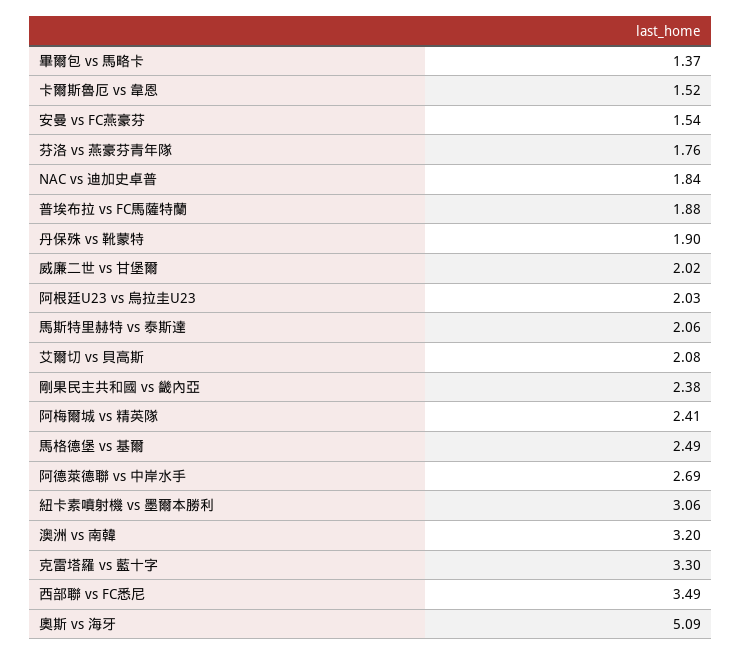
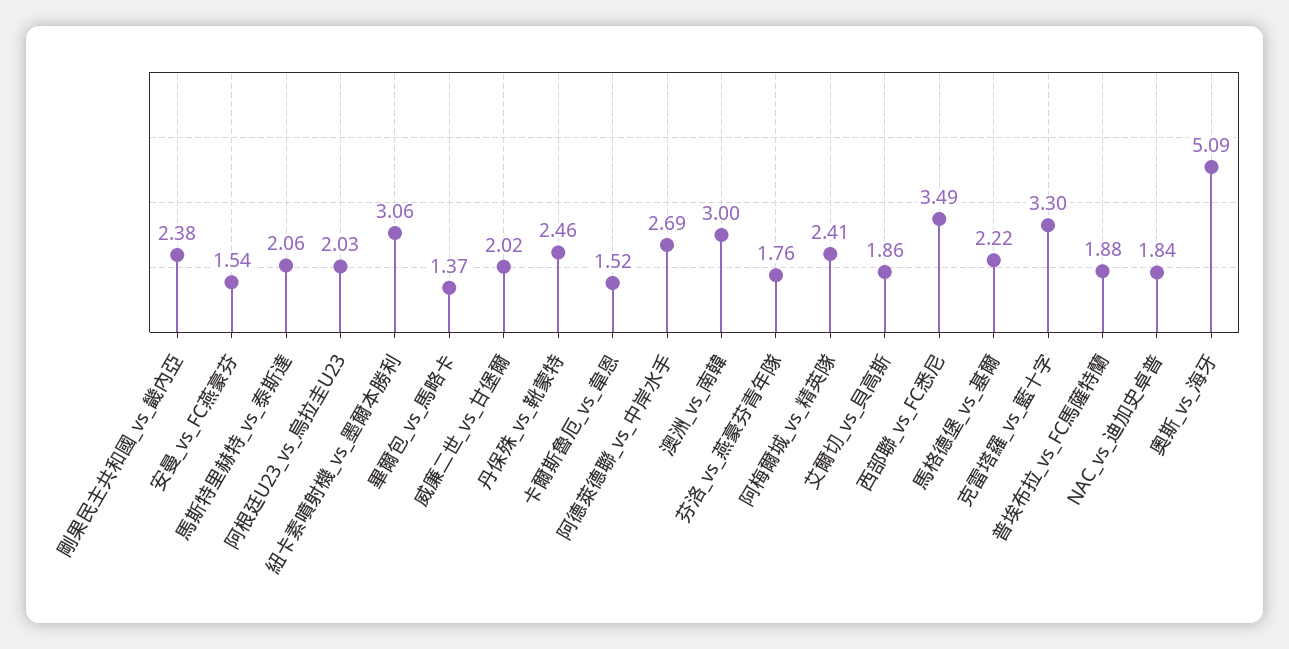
  {
    "畢爾包 vs 馬略卡": 1.37,
    "卡爾斯魯厄 vs 韋恩": 1.52,
    "安曼 vs FC燕豪芬": 1.54,
    "芬洛 vs 燕豪芬青年隊": 1.76,
    "NAC vs 迪加史卓普": 1.84,
    "普埃布拉 vs FC馬薩特蘭": 1.88,
-   "丹保殊 vs 靴蒙特": 1.9,
+   "丹保殊 vs 靴蒙特": 2.46,
    "威廉二世 vs 甘堡爾": 2.02,
    "阿根廷U23 vs 烏拉圭U23": 2.03,
    "馬斯特里赫特 vs 泰斯達": 2.06,
-   "艾爾切 vs 貝高斯": 2.08,
+   "艾爾切 vs 貝高斯": 1.86,
    "剛果民主共和國 vs 畿內亞": 2.38,
    "阿梅爾城 vs 精英隊": 2.41,
-   "馬格德堡 vs 基爾": 2.49,
+   "馬格德堡 vs 基爾": 2.22,
    "阿德萊德聯 vs 中岸水手": 2.69,
    "紐卡素噴射機 vs 墨爾本勝利": 3.06,
-   "澳洲 vs 南韓": 3.2,
+   "澳洲 vs 南韓": 3,
    "克雷塔羅 vs 藍十字": 3.3,
    "西部聯 vs FC悉尼": 3.49,
    "奧斯 vs 海牙": 5.09
  }

